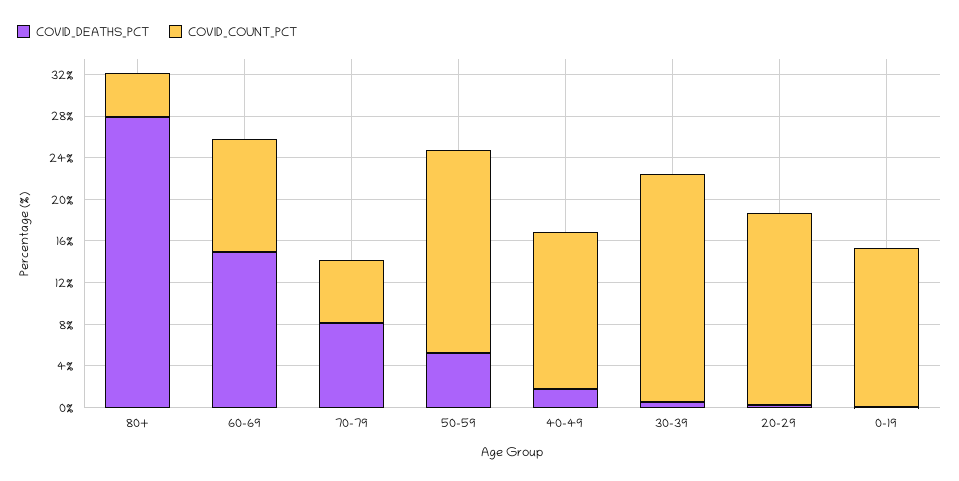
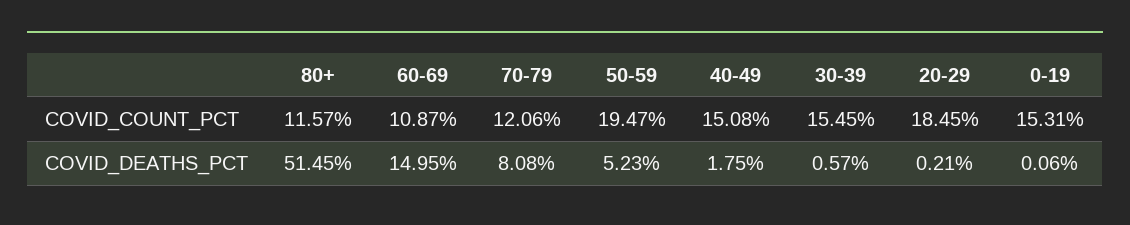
  {
    "COVID_DEATHS_PCT": {
-     "80+": 28,
+     "80+": 51.45,
      "60-69": 14.95,
      "70-79": 8.08,
      "50-59": 5.23,
      "40-49": 1.75,
      "30-39": 0.57,
      "20-29": 0.21,
      "0-19": 0.06
    },
    "COVID_COUNT_PCT": {
-     "80+": 4,
+     "80+": 11.57,
      "60-69": 10.87,
-     "70-79": 6,
+     "70-79": 12.06,
      "50-59": 19.47,
      "40-49": 15.08,
-     "30-39": 22,
+     "30-39": 15.45,
      "20-29": 18.45,
      "0-19": 15.31
    }
  }

